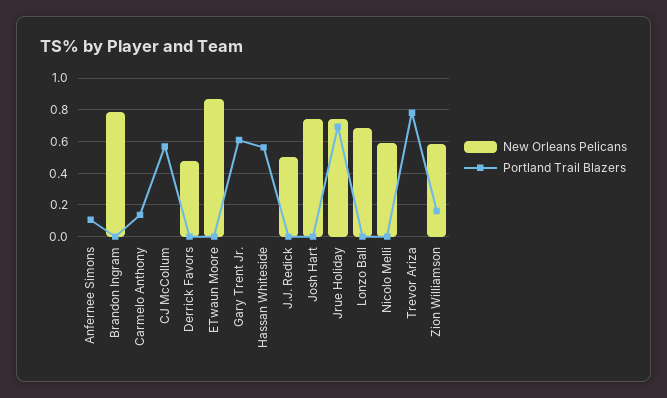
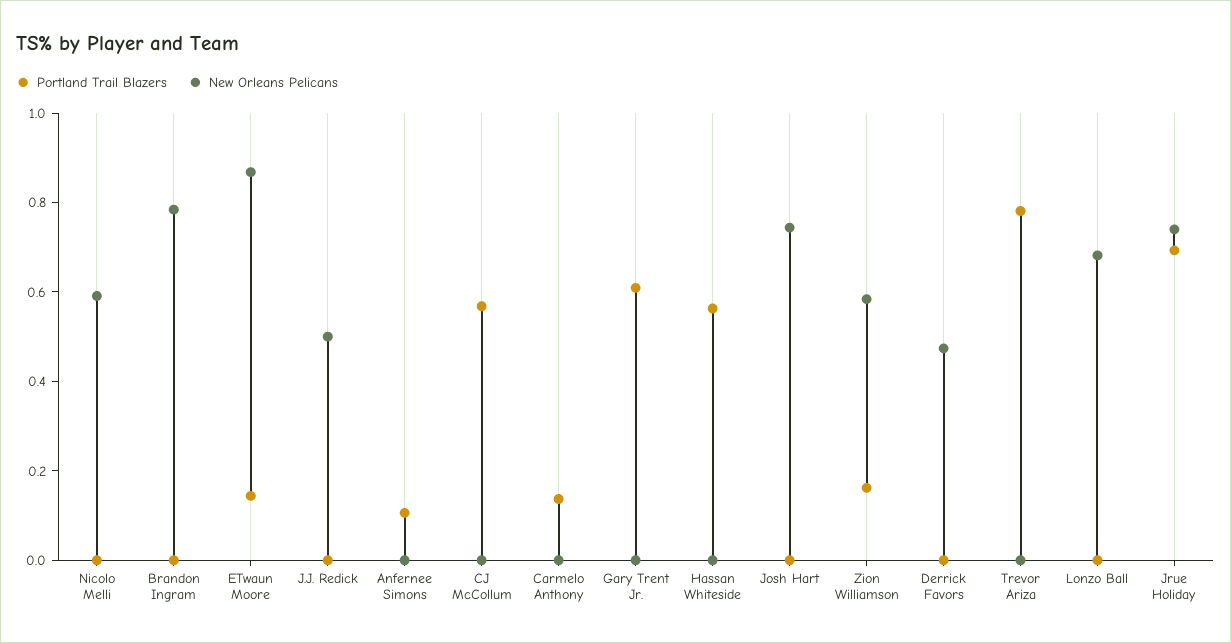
  {
    "New Orleans Pelicans": {
      "Anfernee Simons": 0,
      "Brandon Ingram": 0.8,
      "Carmelo Anthony": 0,
      "CJ McCollum": 0,
      "Derrick Favors": 0.45,
      "ETwaun Moore": 0.85,
      "Gary Trent Jr.": 0,
      "Hassan Whiteside": 0,
      "J.J. Redick": 0.5,
      "Josh Hart": 0.75,
      "Jrue Holiday": 0.75,
      "Lonzo Ball": 0.7,
      "Nicolo Melli": 0.6,
      "Trevor Ariza": 0,
      "Zion Williamson": 0.6
    },
    "Portland Trail Blazers": {
      "Anfernee Simons": 0.1,
      "Brandon Ingram": 0,
      "Carmelo Anthony": 0.15,
      "CJ McCollum": 0.55,
      "Derrick Favors": 0,
-     "ETwaun Moore": 0,
+     "ETwaun Moore": 0.15,
      "Gary Trent Jr.": 0.6,
      "Hassan Whiteside": 0.55,
      "J.J. Redick": 0,
      "Josh Hart": 0,
      "Jrue Holiday": 0.7,
      "Lonzo Ball": 0,
      "Nicolo Melli": 0,
      "Trevor Ariza": 0.8,
      "Zion Williamson": 0.15
    }
  }

